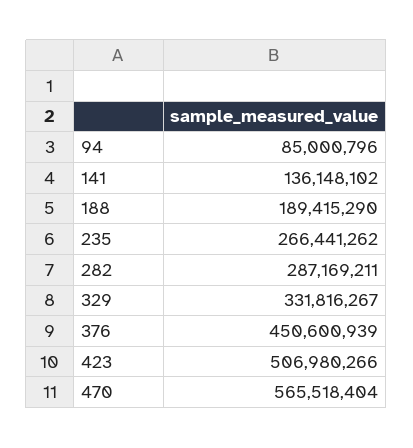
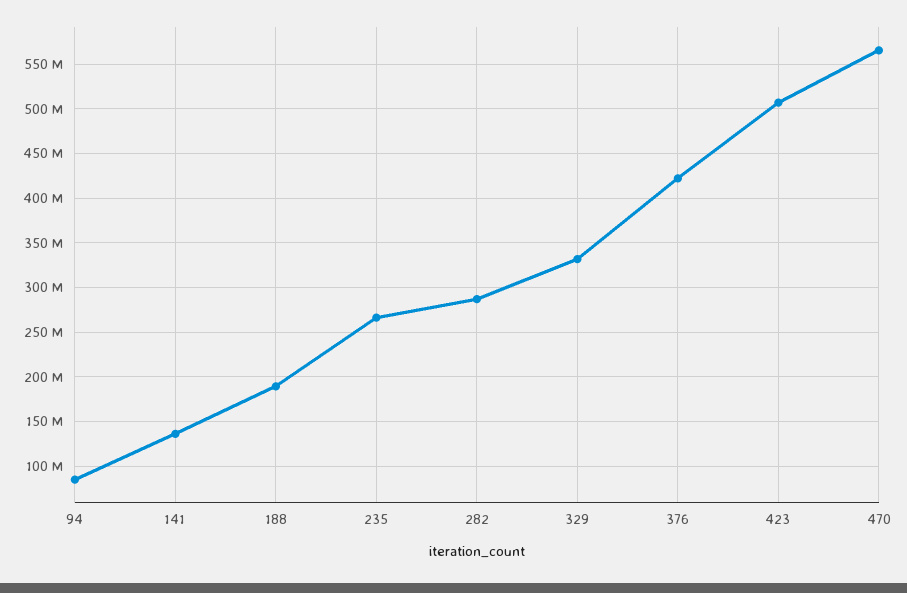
  {
    "94": 85000796,
    "141": 136148102,
    "188": 189415290,
    "235": 266441262,
    "282": 287169211,
    "329": 331816267,
-   "376": 450600939,
+   "376": 420000000,
    "423": 506980266,
    "470": 565518404
  }

